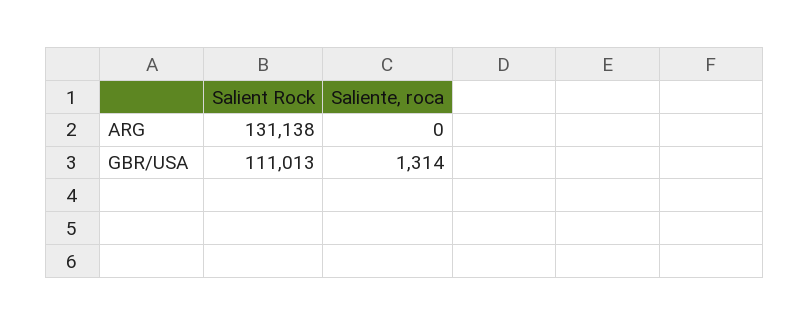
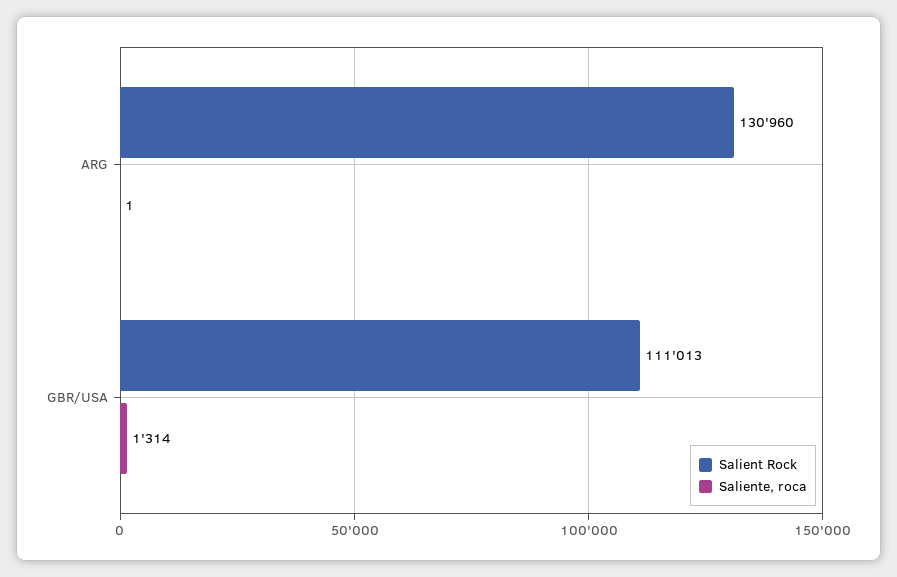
  {
    "Salient Rock": {
-     "ARG": 131138,
+     "ARG": 130960,
      "GBR/USA": 111013
    },
    "Saliente, roca": {
-     "ARG": 0,
+     "ARG": 1,
      "GBR/USA": 1314
    }
  }

